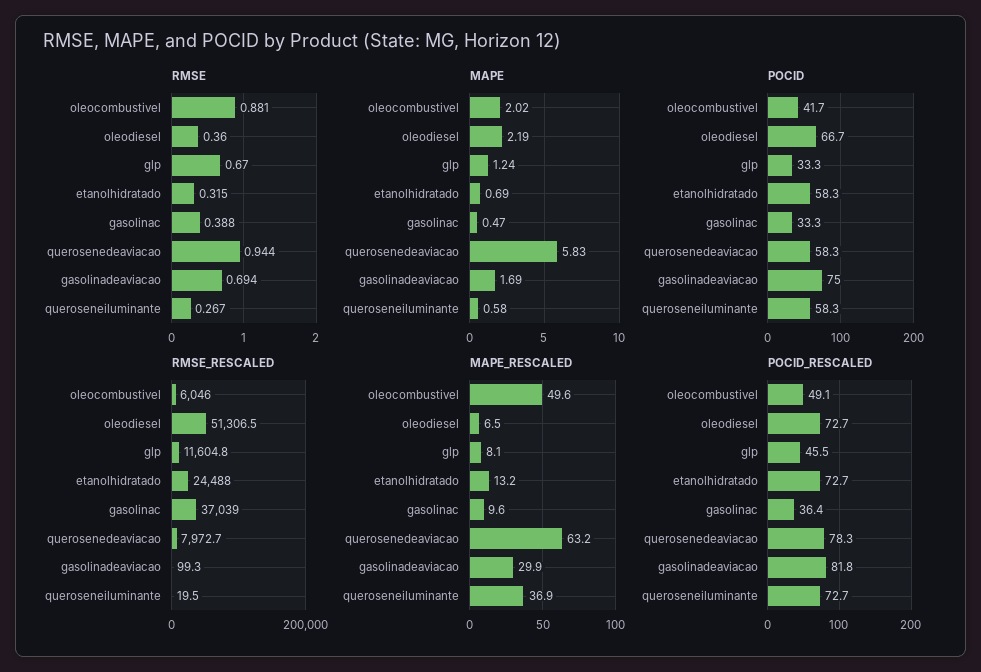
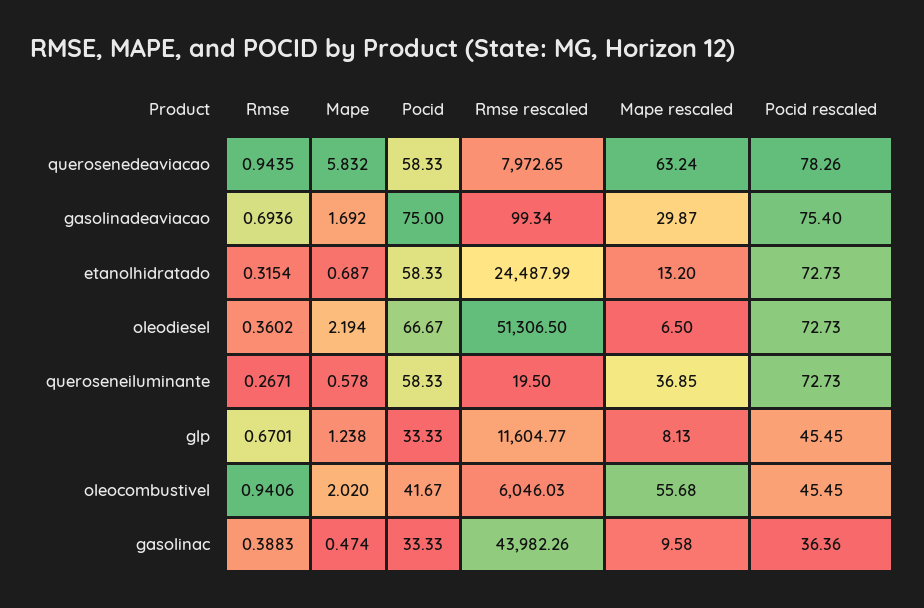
  {
    "RMSE": {
-     "oleocombustivel": 0.881,
+     "oleocombustivel": 0.9406,
      "oleodiesel": 0.3602,
      "glp": 0.6701,
      "etanolhidratado": 0.3154,
      "gasolinac": 0.3883,
      "querosenedeaviacao": 0.9435,
      "gasolinadeaviacao": 0.6936,
      "queroseneiluminante": 0.2671
    },
    "MAPE": {
      "oleocombustivel": 2.02,
      "oleodiesel": 2.194,
      "glp": 1.238,
      "etanolhidratado": 0.687,
      "gasolinac": 0.474,
      "querosenedeaviacao": 5.832,
      "gasolinadeaviacao": 1.692,
      "queroseneiluminante": 0.578
    },
    "POCID": {
      "oleocombustivel": 41.67,
      "oleodiesel": 66.67,
      "glp": 33.33,
      "etanolhidratado": 58.33,
      "gasolinac": 33.33,
      "querosenedeaviacao": 58.33,
      "gasolinadeaviacao": 75,
      "queroseneiluminante": 58.33
    },
    "RMSE_RESCALED": {
      "oleocombustivel": 6046.03,
      "oleodiesel": 51306.5,
      "glp": 11604.77,
      "etanolhidratado": 24487.99,
-     "gasolinac": 37039,
+     "gasolinac": 43982.26,
      "querosenedeaviacao": 7972.65,
      "gasolinadeaviacao": 99.34,
      "queroseneiluminante": 19.5
    },
    "MAPE_RESCALED": {
-     "oleocombustivel": 49.6,
+     "oleocombustivel": 55.68,
      "oleodiesel": 6.5,
      "glp": 8.13,
      "etanolhidratado": 13.2,
      "gasolinac": 9.58,
      "querosenedeaviacao": 63.24,
      "gasolinadeaviacao": 29.87,
      "queroseneiluminante": 36.85
    },
    "POCID_RESCALED": {
-     "oleocombustivel": 49.1,
+     "oleocombustivel": 45.45,
      "oleodiesel": 72.73,
      "glp": 45.45,
      "etanolhidratado": 72.73,
      "gasolinac": 36.36,
      "querosenedeaviacao": 78.26,
-     "gasolinadeaviacao": 81.8,
+     "gasolinadeaviacao": 75.4,
      "queroseneiluminante": 72.73
    }
  }

